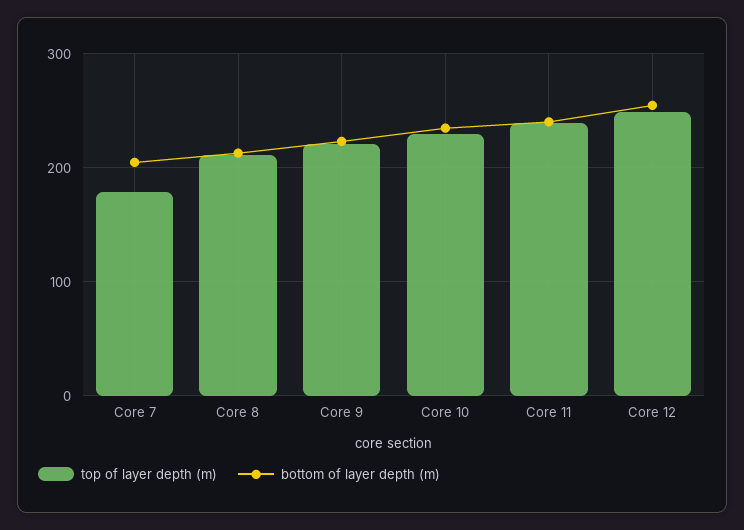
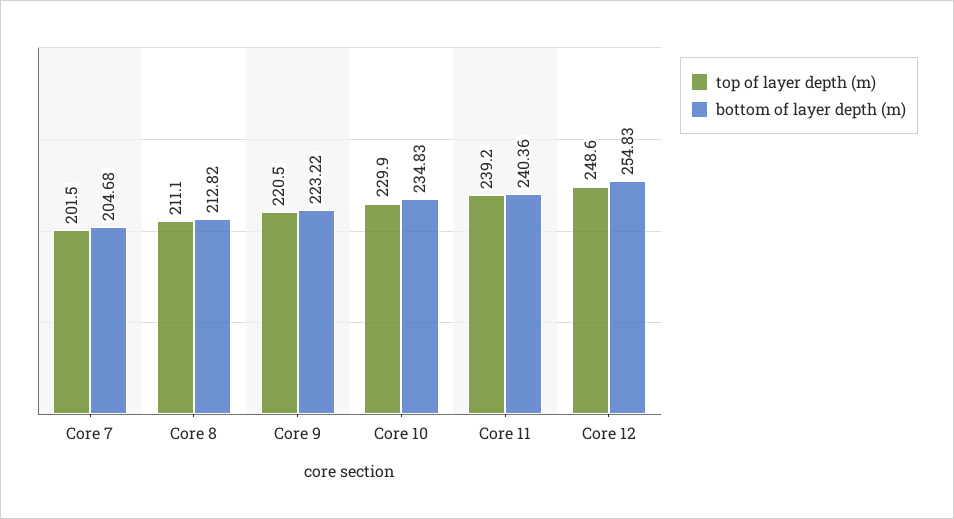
  {
    "top of layer depth (m)": {
-     "Core 7": 180,
+     "Core 7": 201.5,
      "Core 8": 211.1,
      "Core 9": 220.5,
      "Core 10": 229.9,
      "Core 11": 239.2,
      "Core 12": 248.6
    },
    "bottom of layer depth (m)": {
      "Core 7": 204.68,
      "Core 8": 212.82,
      "Core 9": 223.22,
      "Core 10": 234.83,
      "Core 11": 240.36,
      "Core 12": 254.83
    }
  }

